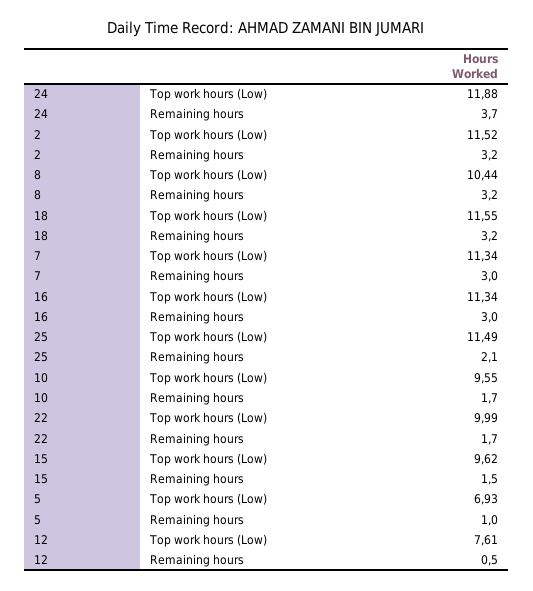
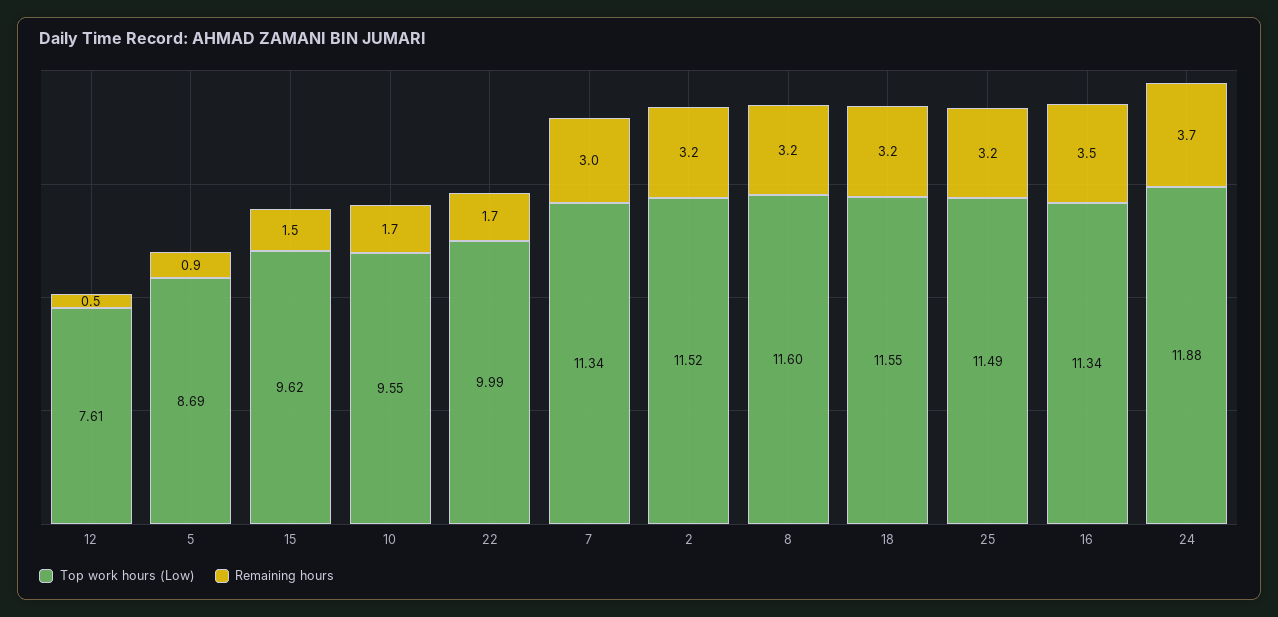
  {
    "Top work hours (Low)": {
      "24": 11.88,
      "2": 11.52,
-     "8": 10.44,
+     "8": 11.6,
      "18": 11.55,
      "7": 11.34,
      "16": 11.34,
      "25": 11.49,
      "10": 9.55,
      "22": 9.99,
      "15": 9.62,
-     "5": 6.93,
+     "5": 8.69,
      "12": 7.61
    },
    "Remaining hours": {
      "24": 3.7,
      "2": 3.2,
      "8": 3.2,
      "18": 3.2,
      "7": 3,
-     "16": 3,
+     "16": 3.5,
-     "25": 2.1,
+     "25": 3.2,
      "10": 1.7,
      "22": 1.7,
      "15": 1.5,
-     "5": 1,
+     "5": 0.9,
      "12": 0.5
    }
  }

